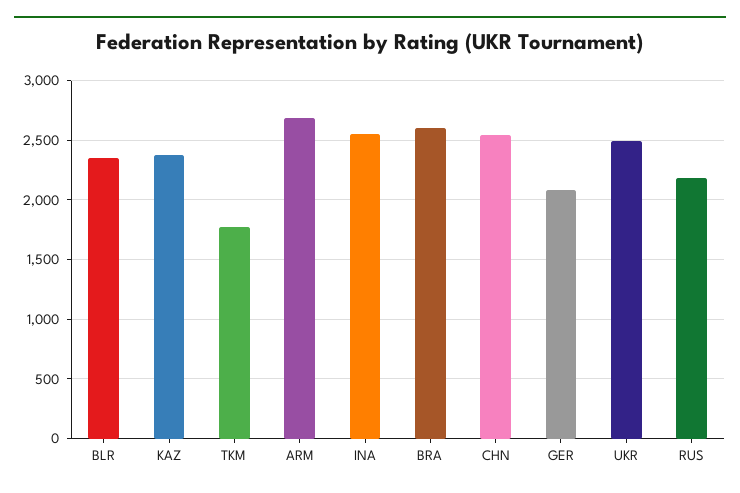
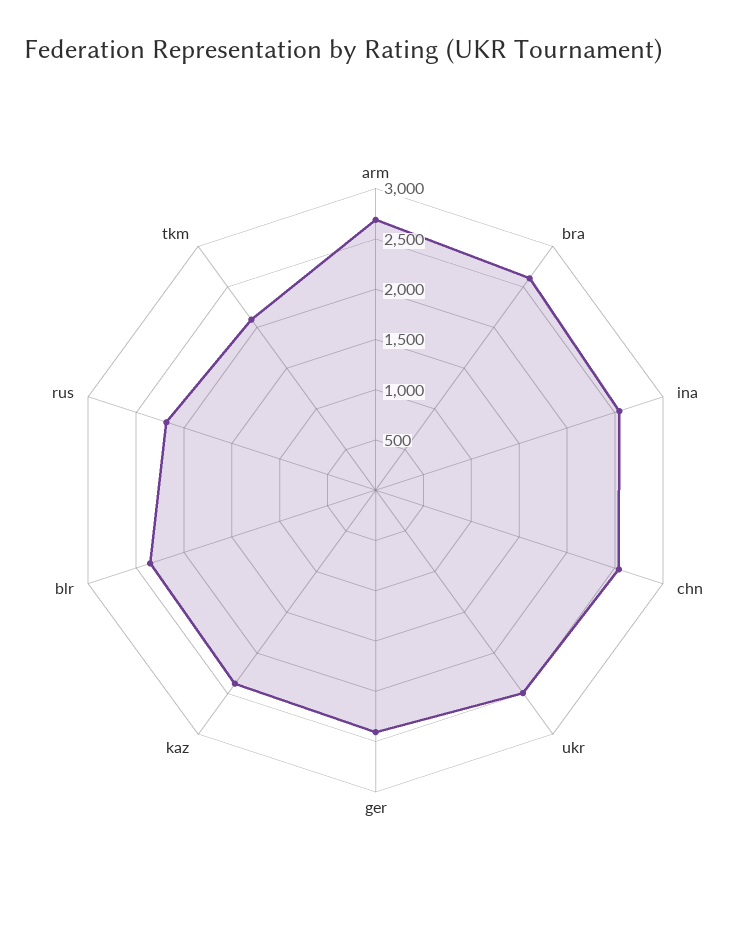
  {
    "BLR": 2400,
    "KAZ": 2400,
-   "TKM": 1800,
+   "TKM": 2100,
    "ARM": 2700,
    "INA": 2500,
    "BRA": 2600,
    "CHN": 2500,
-   "GER": 2100,
+   "GER": 2400,
    "UKR": 2500,
    "RUS": 2200
  }

